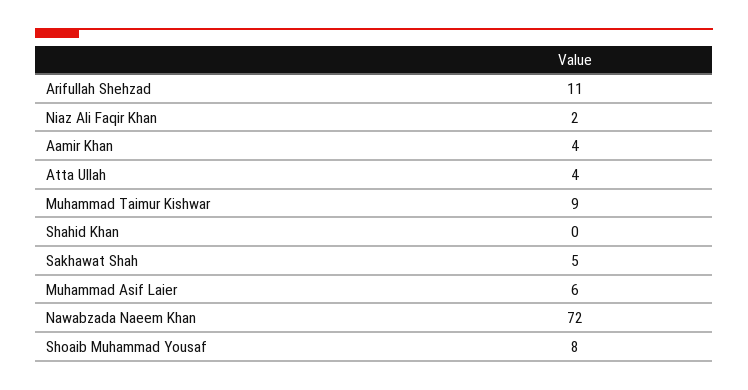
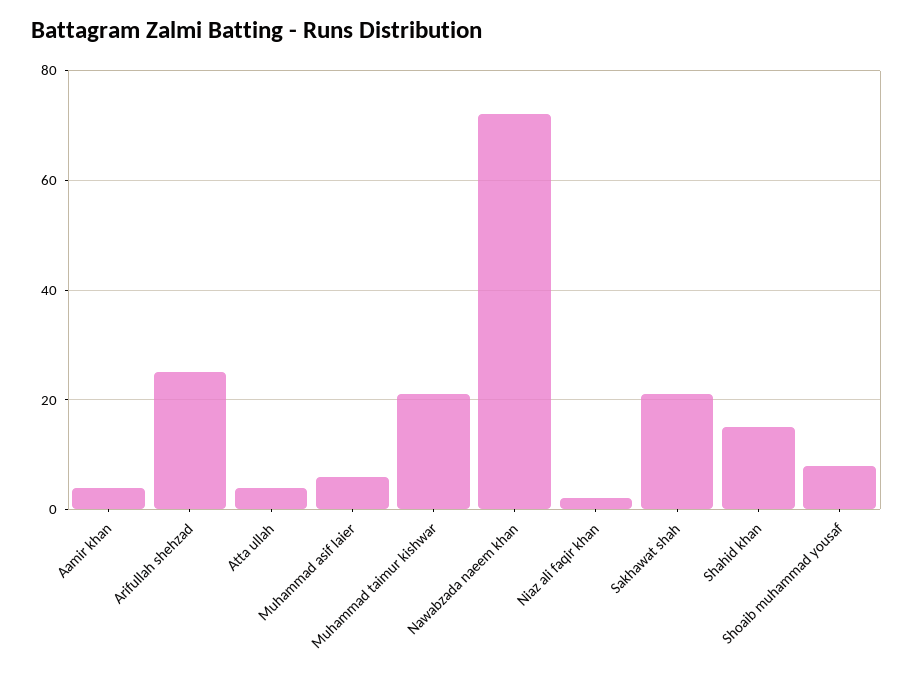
  {
-   "Arifullah Shehzad": 11,
+   "Arifullah Shehzad": 25,
    "Niaz Ali Faqir Khan": 2,
    "Aamir Khan": 4,
    "Atta Ullah": 4,
-   "Muhammad Taimur Kishwar": 9,
+   "Muhammad Taimur Kishwar": 20,
-   "Shahid Khan": 0,
+   "Shahid Khan": 15,
-   "Sakhawat Shah": 5,
+   "Sakhawat Shah": 20,
    "Muhammad Asif Laier": 6,
    "Nawabzada Naeem Khan": 72,
    "Shoaib Muhammad Yousaf": 8
  }

